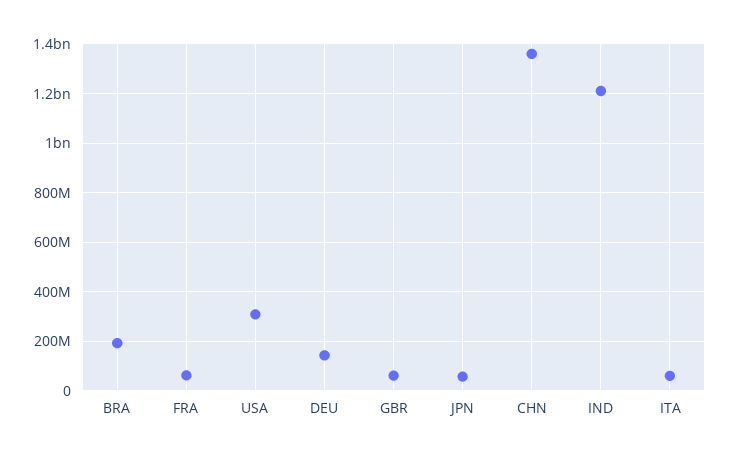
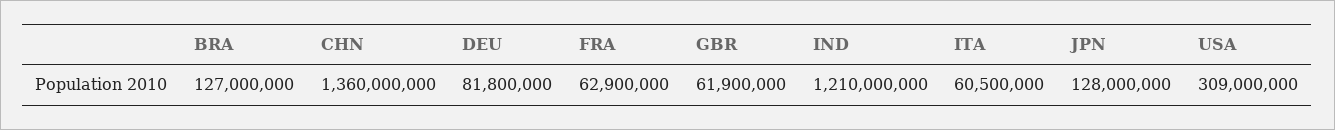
  {
-   "BRA": 200000000,
+   "BRA": 127000000,
    "FRA": 62900000,
    "USA": 309000000,
-   "DEU": 150000000,
+   "DEU": 81800000,
    "GBR": 61900000,
-   "JPN": 50000000,
+   "JPN": 128000000,
    "CHN": 1360000000,
    "IND": 1210000000,
    "ITA": 60500000
  }

